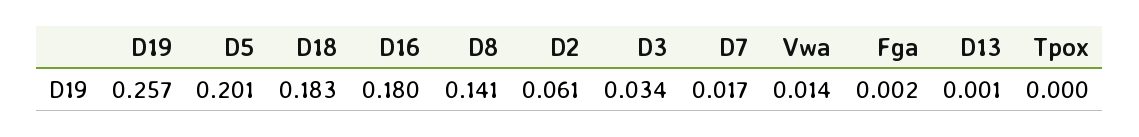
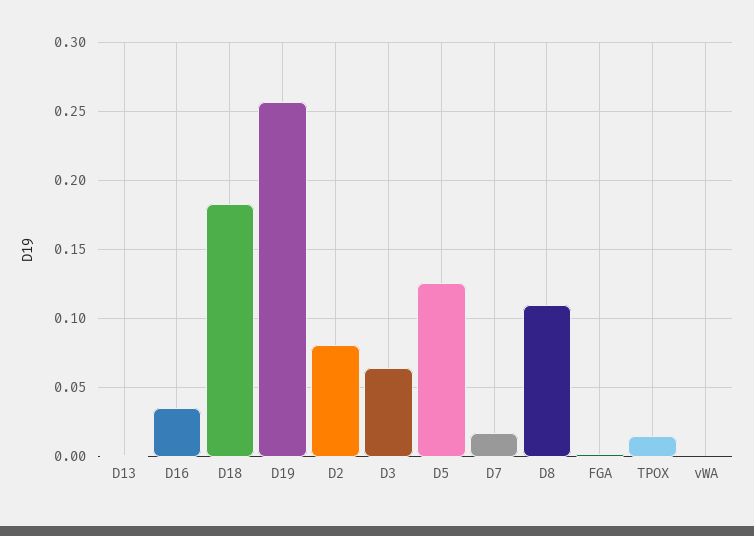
  {
    "D19": 0.257,
-   "D5": 0.201,
+   "D5": 0.125,
    "D18": 0.183,
-   "D16": 0.18,
+   "D16": 0.035,
-   "D8": 0.141,
+   "D8": 0.11,
-   "D2": 0.061,
+   "D2": 0.08,
-   "D3": 0.034,
+   "D3": 0.065,
    "D7": 0.017,
-   "Vwa": 0.014,
+   "Vwa": 0,
    "Fga": 0.002,
    "D13": 0.001,
-   "Tpox": 0
+   "Tpox": 0.015
  }

